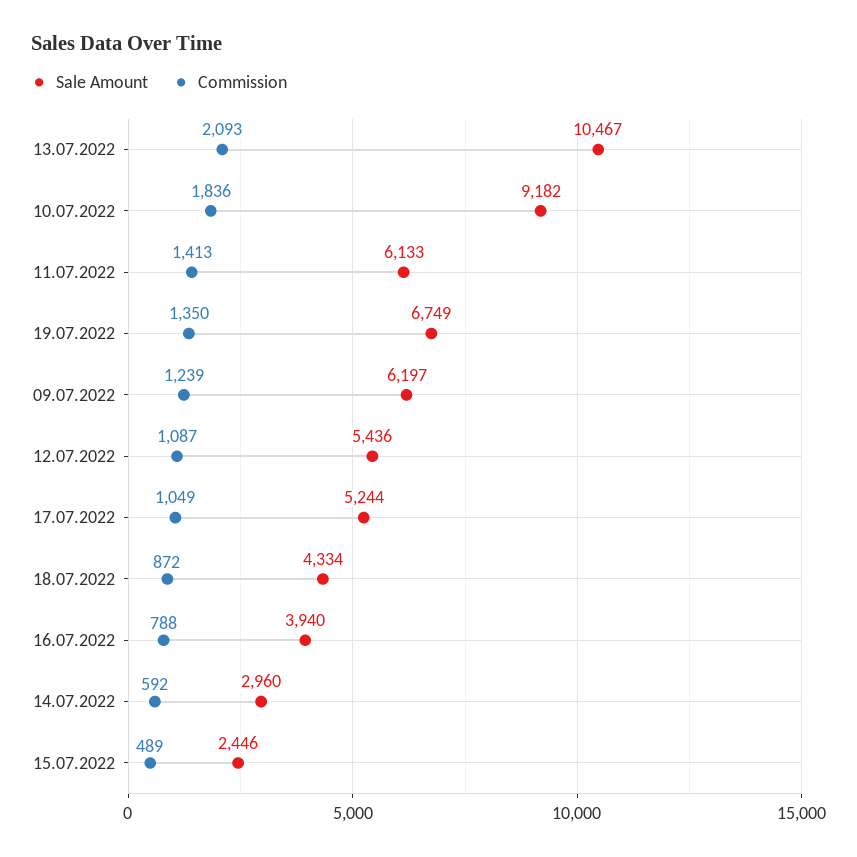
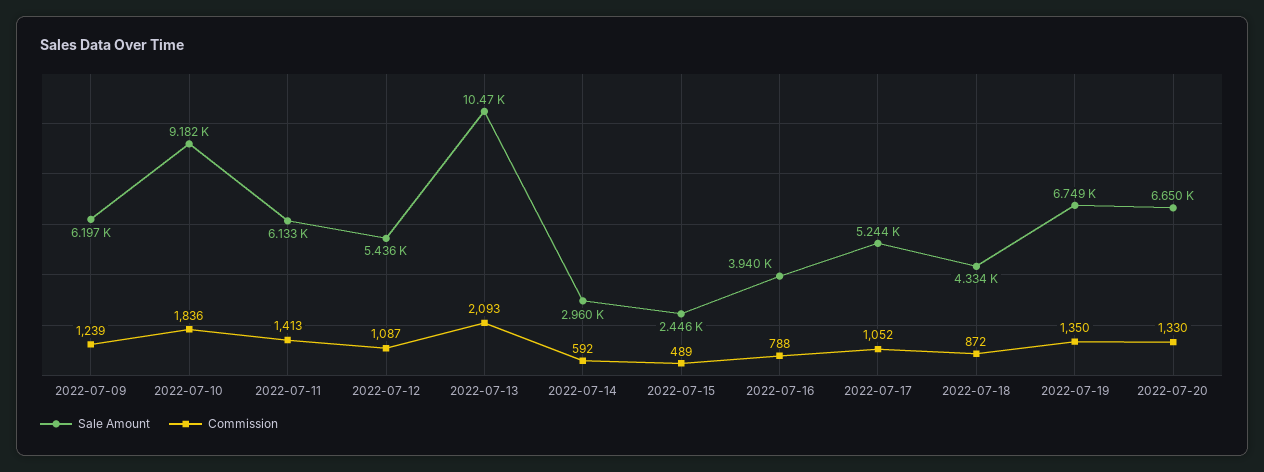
  {
    "Sale Amount": {
      "13.07.2022": 10467,
      "10.07.2022": 9182,
      "11.07.2022": 6133,
      "19.07.2022": 6749,
      "09.07.2022": 6197,
      "12.07.2022": 5436,
      "17.07.2022": 5244,
      "18.07.2022": 4334,
      "16.07.2022": 3940,
      "14.07.2022": 2960,
-     "15.07.2022": 2446
+     "15.07.2022": 2446,
+     "2022-07-20": 6650
    },
    "Commission": {
      "13.07.2022": 2093,
      "10.07.2022": 1836,
      "11.07.2022": 1413,
      "19.07.2022": 1350,
      "09.07.2022": 1239,
      "12.07.2022": 1087,
-     "17.07.2022": 1049,
+     "17.07.2022": 1052,
      "18.07.2022": 872,
      "16.07.2022": 788,
      "14.07.2022": 592,
-     "15.07.2022": 489
+     "15.07.2022": 489,
+     "2022-07-20": 1330
    }
  }

